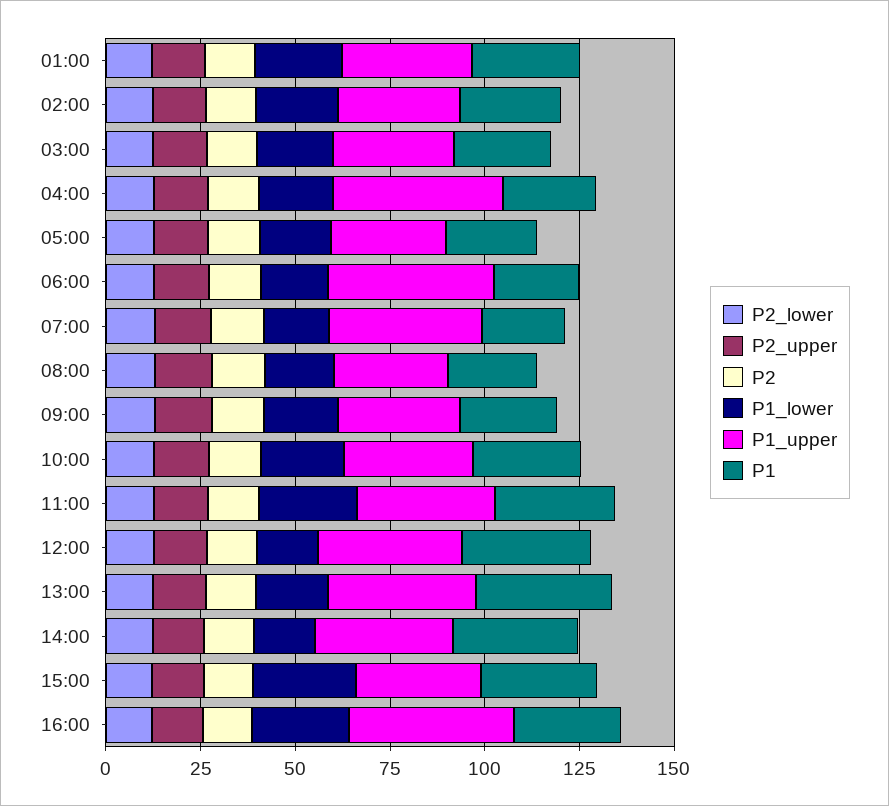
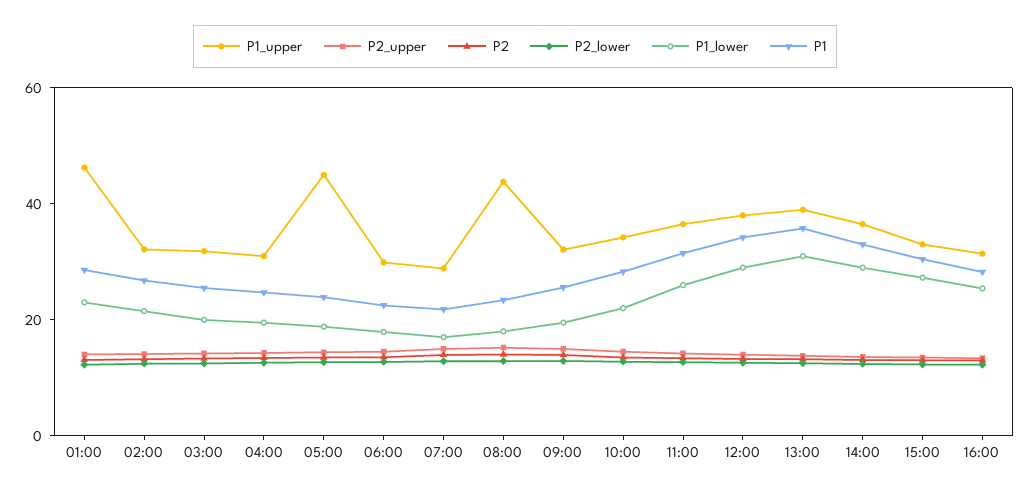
  {
    "P2_lower": {
      "01:00": 10,
      "02:00": 10,
      "03:00": 10,
      "04:00": 15,
      "05:00": 15,
      "06:00": 15,
      "07:00": 15,
      "08:00": 15,
      "09:00": 15,
      "10:00": 15,
      "11:00": 15,
      "12:00": 15,
      "13:00": 15,
      "14:00": 10,
      "15:00": 10,
      "16:00": 10
    },
    "P2_upper": {
      "01:00": 15,
      "02:00": 15,
      "03:00": 15,
      "04:00": 15,
      "05:00": 15,
      "06:00": 15,
      "07:00": 15,
      "08:00": 15,
      "09:00": 15,
      "10:00": 15,
      "11:00": 15,
      "12:00": 15,
      "13:00": 15,
      "14:00": 15,
      "15:00": 15,
      "16:00": 15
    },
    "P2": {
      "01:00": 15,
      "02:00": 15,
      "03:00": 15,
      "04:00": 15,
      "05:00": 15,
      "06:00": 15,
      "07:00": 15,
      "08:00": 15,
      "09:00": 15,
      "10:00": 15,
      "11:00": 15,
      "12:00": 15,
      "13:00": 15,
      "14:00": 15,
      "15:00": 15,
      "16:00": 15
    },
    "P1_lower": {
      "01:00": 25,
      "02:00": 20,
      "03:00": 20,
      "04:00": 20,
      "05:00": 20,
      "06:00": 20,
      "07:00": 15,
      "08:00": 20,
      "09:00": 20,
      "10:00": 20,
      "11:00": 25,
-     "12:00": 15,
+     "12:00": 30,
-     "13:00": 20,
+     "13:00": 30,
-     "14:00": 15,
+     "14:00": 30,
      "15:00": 25,
      "16:00": 25
    },
    "P1_upper": {
-     "01:00": 35,
+     "01:00": 45,
      "02:00": 30,
      "03:00": 30,
-     "04:00": 45,
+     "04:00": 30,
-     "05:00": 30,
+     "05:00": 45,
-     "06:00": 45,
+     "06:00": 30,
-     "07:00": 40,
+     "07:00": 30,
-     "08:00": 30,
+     "08:00": 45,
      "09:00": 30,
      "10:00": 35,
      "11:00": 35,
      "12:00": 40,
      "13:00": 40,
      "14:00": 35,
      "15:00": 35,
-     "16:00": 45
+     "16:00": 30
    },
    "P1": {
      "01:00": 30,
      "02:00": 25,
      "03:00": 25,
      "04:00": 25,
      "05:00": 25,
      "06:00": 25,
      "07:00": 20,
      "08:00": 25,
      "09:00": 25,
      "10:00": 30,
      "11:00": 30,
      "12:00": 35,
      "13:00": 35,
      "14:00": 35,
      "15:00": 30,
      "16:00": 30
    }
  }

